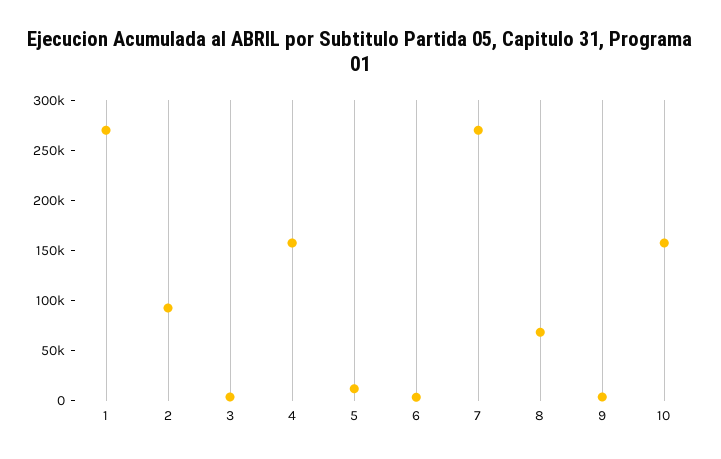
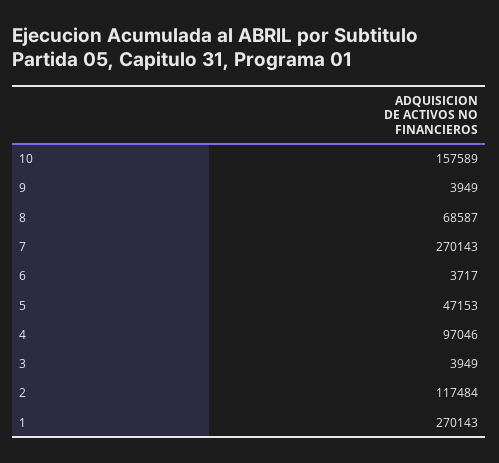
  {
    "1": 270143,
-   "2": 90000,
+   "2": 117484,
    "3": 3949,
-   "4": 160000,
+   "4": 97046,
-   "5": 10000,
+   "5": 47153,
    "6": 3717,
    "7": 270143,
    "8": 68587,
    "9": 3949,
    "10": 157589
  }

